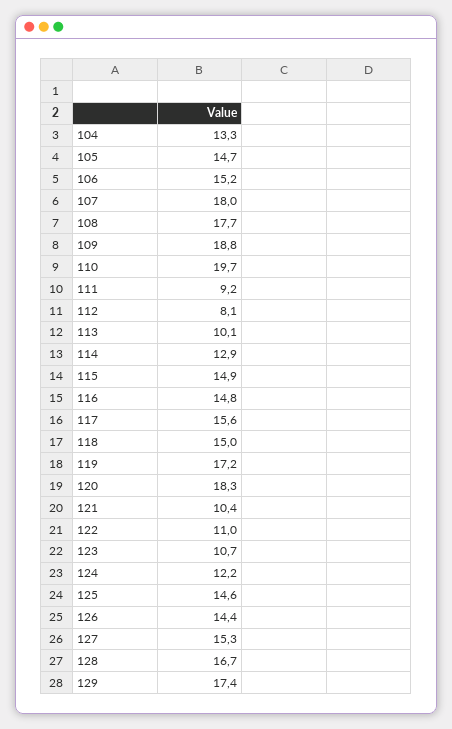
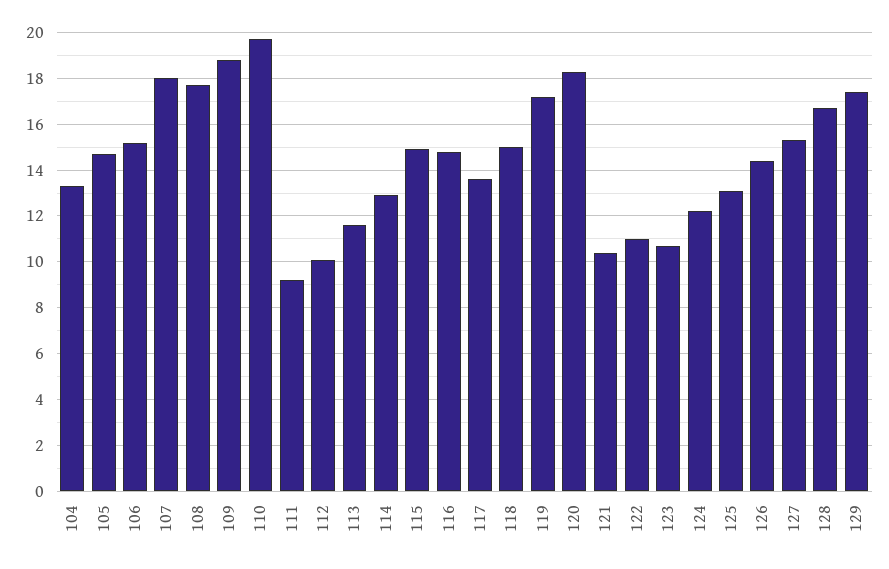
  {
    "104": 13.3,
    "105": 14.7,
    "106": 15.2,
    "107": 18,
    "108": 17.7,
    "109": 18.8,
    "110": 19.7,
    "111": 9.2,
-   "112": 8.1,
+   "112": 10,
-   "113": 10.1,
+   "113": 11.5,
    "114": 12.9,
    "115": 14.9,
    "116": 14.8,
-   "117": 15.6,
+   "117": 13.5,
    "118": 15,
    "119": 17.2,
    "120": 18.3,
    "121": 10.4,
    "122": 11,
    "123": 10.7,
    "124": 12.2,
-   "125": 14.6,
+   "125": 13,
    "126": 14.4,
    "127": 15.3,
    "128": 16.7,
    "129": 17.4
  }

